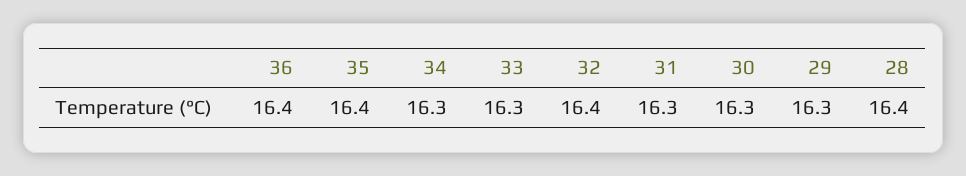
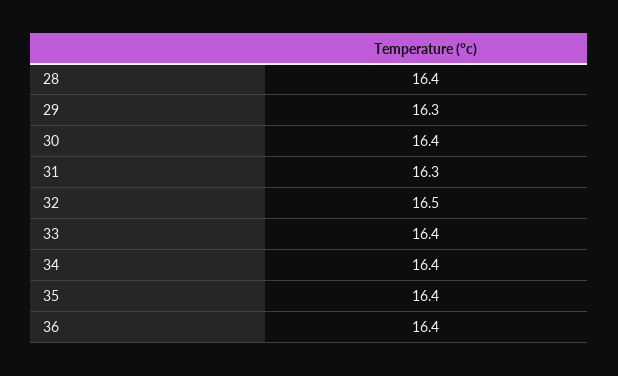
  {
    "36": 16.4,
    "35": 16.4,
-   "34": 16.3,
+   "34": 16.4,
-   "33": 16.3,
+   "33": 16.4,
-   "32": 16.4,
+   "32": 16.5,
    "31": 16.3,
-   "30": 16.3,
+   "30": 16.4,
    "29": 16.3,
    "28": 16.4
  }

